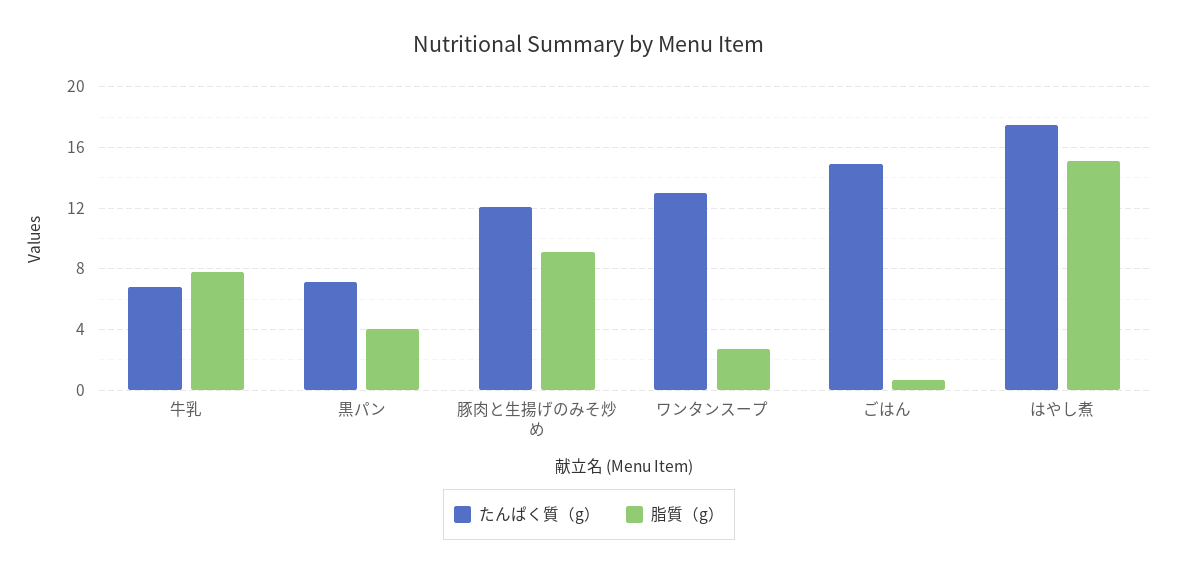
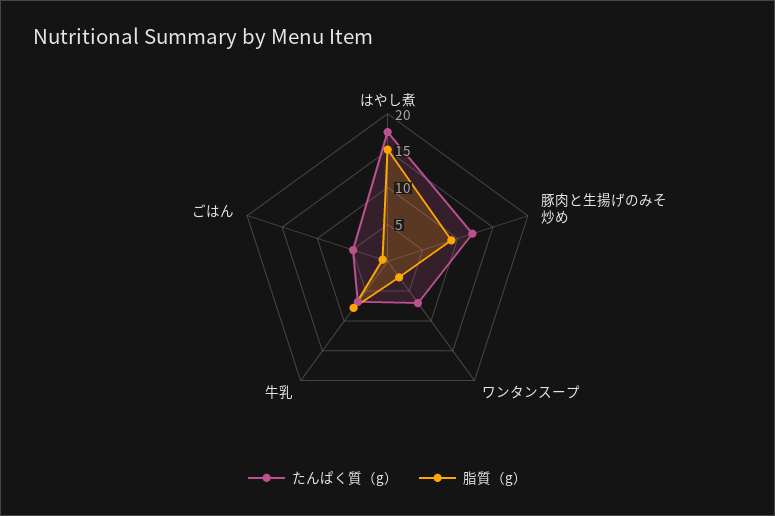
  {
    "たんぱく質（g）": {
      "牛乳": 7,
-     "黒パン": 7,
      "豚肉と生揚げのみそ炒め": 12,
-     "ワンタンスープ": 13,
+     "ワンタンスープ": 7.5,
-     "ごはん": 15,
+     "ごはん": 5,
      "はやし煮": 17.5
    },
    "脂質（g）": {
      "牛乳": 8,
-     "黒パン": 4,
      "豚肉と生揚げのみそ炒め": 9,
      "ワンタンスープ": 2.5,
      "ごはん": 0.5,
      "はやし煮": 15
    }
  }

